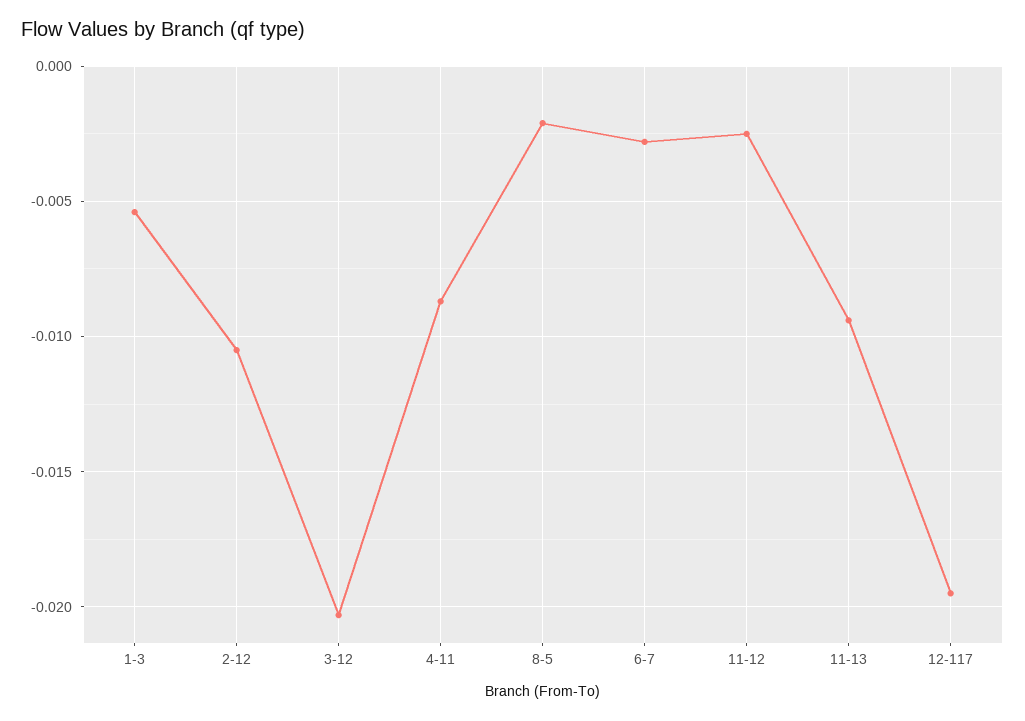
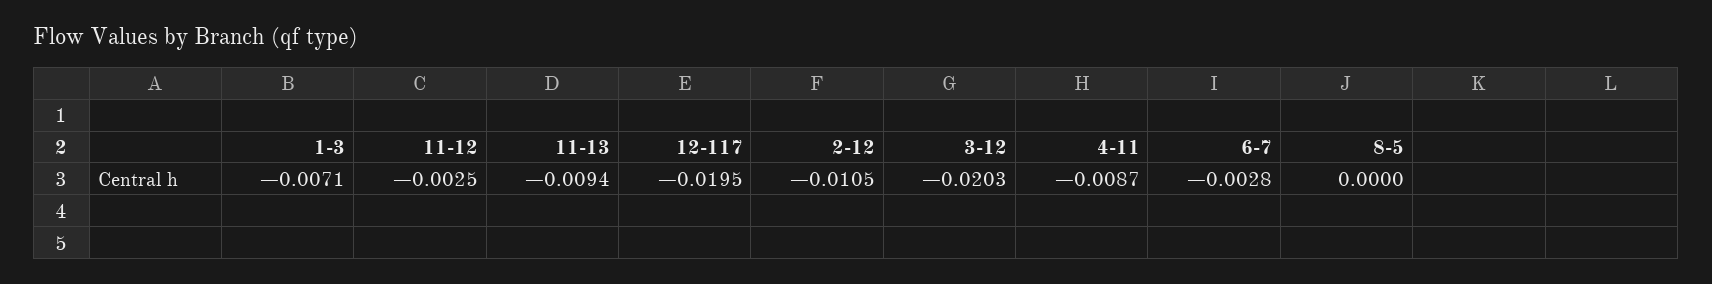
  {
-   "1-3": -0.0055,
+   "1-3": -0.0071,
    "2-12": -0.0105,
    "3-12": -0.0203,
    "4-11": -0.0087,
-   "8-5": -0.002,
+   "8-5": 0,
    "6-7": -0.0028,
    "11-12": -0.0025,
    "11-13": -0.0094,
    "12-117": -0.0195
  }

